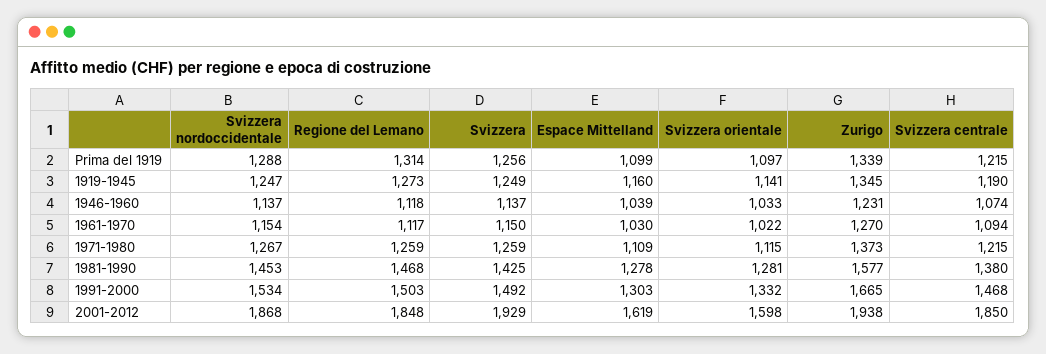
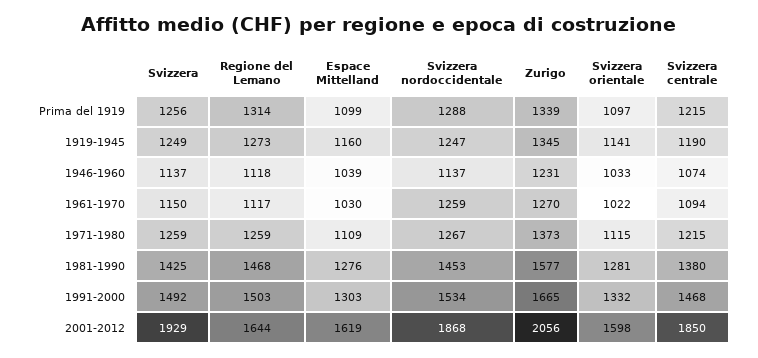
  {
    "Svizzera nordoccidentale": {
      "Prima del 1919": 1288,
      "1919-1945": 1247,
      "1946-1960": 1137,
-     "1961-1970": 1154,
+     "1961-1970": 1259,
      "1971-1980": 1267,
      "1981-1990": 1453,
      "1991-2000": 1534,
      "2001-2012": 1868
    },
    "Regione del Lemano": {
      "Prima del 1919": 1314,
      "1919-1945": 1273,
      "1946-1960": 1118,
      "1961-1970": 1117,
      "1971-1980": 1259,
      "1981-1990": 1468,
      "1991-2000": 1503,
-     "2001-2012": 1848
+     "2001-2012": 1644
    },
    "Svizzera": {
      "Prima del 1919": 1256,
      "1919-1945": 1249,
      "1946-1960": 1137,
      "1961-1970": 1150,
      "1971-1980": 1259,
      "1981-1990": 1425,
      "1991-2000": 1492,
      "2001-2012": 1929
    },
    "Espace Mittelland": {
      "Prima del 1919": 1099,
      "1919-1945": 1160,
      "1946-1960": 1039,
      "1961-1970": 1030,
      "1971-1980": 1109,
-     "1981-1990": 1278,
+     "1981-1990": 1276,
      "1991-2000": 1303,
      "2001-2012": 1619
    },
    "Svizzera orientale": {
      "Prima del 1919": 1097,
      "1919-1945": 1141,
      "1946-1960": 1033,
      "1961-1970": 1022,
      "1971-1980": 1115,
      "1981-1990": 1281,
      "1991-2000": 1332,
      "2001-2012": 1598
    },
    "Zurigo": {
      "Prima del 1919": 1339,
      "1919-1945": 1345,
      "1946-1960": 1231,
      "1961-1970": 1270,
      "1971-1980": 1373,
      "1981-1990": 1577,
      "1991-2000": 1665,
-     "2001-2012": 1938
+     "2001-2012": 2056
    },
    "Svizzera centrale": {
      "Prima del 1919": 1215,
      "1919-1945": 1190,
      "1946-1960": 1074,
      "1961-1970": 1094,
      "1971-1980": 1215,
      "1981-1990": 1380,
      "1991-2000": 1468,
      "2001-2012": 1850
    }
  }

